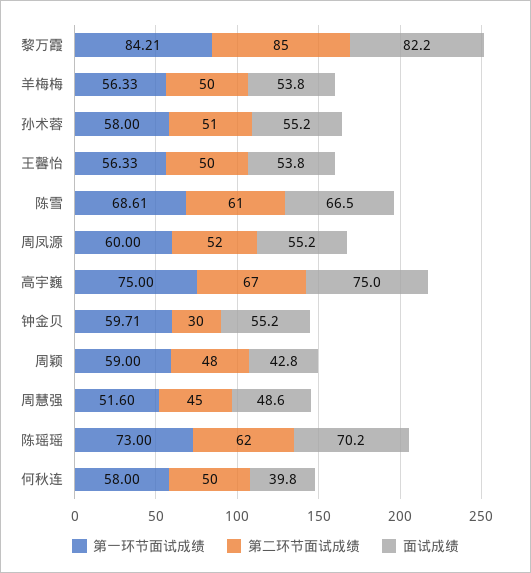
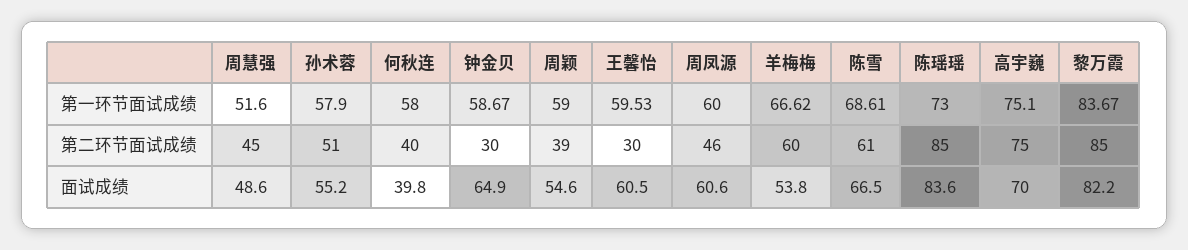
  {
    "第一环节面试成绩": {
-     "黎万霞": 84.21,
+     "黎万霞": 83.67,
-     "羊梅梅": 56.33,
+     "羊梅梅": 66.62,
-     "孙术蓉": 58,
+     "孙术蓉": 57.9,
-     "王馨怡": 56.33,
+     "王馨怡": 59.53,
      "陈雪": 68.61,
      "周凤源": 60,
-     "高宇巍": 75,
+     "高宇巍": 75.1,
-     "钟金贝": 59.71,
+     "钟金贝": 58.67,
      "周颖": 59,
      "周慧强": 51.6,
      "陈瑶瑶": 73,
      "何秋连": 58
    },
    "第二环节面试成绩": {
      "黎万霞": 85,
-     "羊梅梅": 50,
+     "羊梅梅": 60,
      "孙术蓉": 51,
-     "王馨怡": 50,
+     "王馨怡": 30,
      "陈雪": 61,
-     "周凤源": 52,
+     "周凤源": 46,
-     "高宇巍": 67,
+     "高宇巍": 75,
      "钟金贝": 30,
-     "周颖": 48,
+     "周颖": 39,
      "周慧强": 45,
-     "陈瑶瑶": 62,
+     "陈瑶瑶": 85,
-     "何秋连": 50
+     "何秋连": 40
    },
    "面试成绩": {
      "黎万霞": 82.2,
      "羊梅梅": 53.8,
      "孙术蓉": 55.2,
-     "王馨怡": 53.8,
+     "王馨怡": 60.5,
      "陈雪": 66.5,
-     "周凤源": 55.2,
+     "周凤源": 60.6,
-     "高宇巍": 75,
+     "高宇巍": 70,
-     "钟金贝": 55.2,
+     "钟金贝": 64.9,
-     "周颖": 42.8,
+     "周颖": 54.6,
      "周慧强": 48.6,
-     "陈瑶瑶": 70.2,
+     "陈瑶瑶": 83.6,
      "何秋连": 39.8
    }
  }

